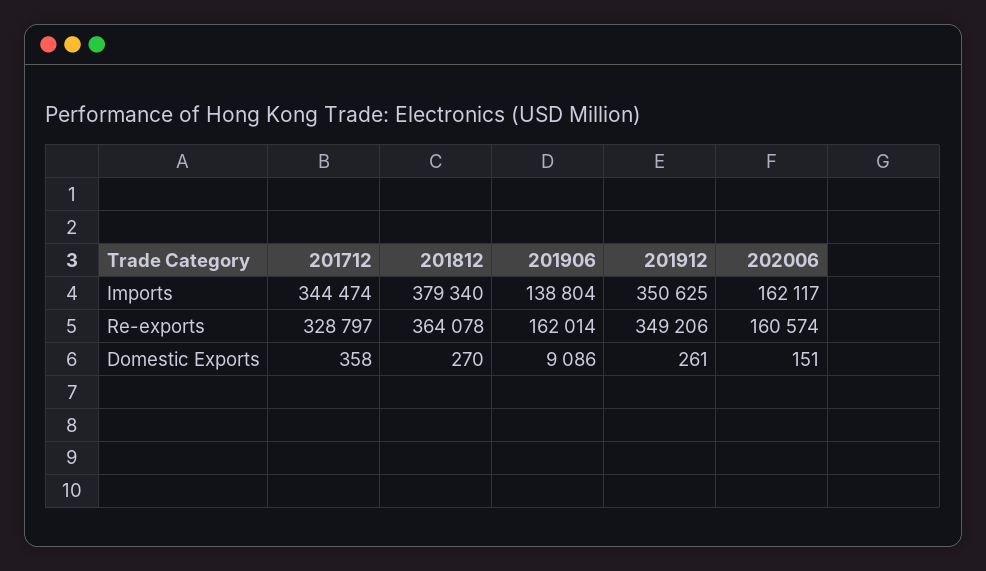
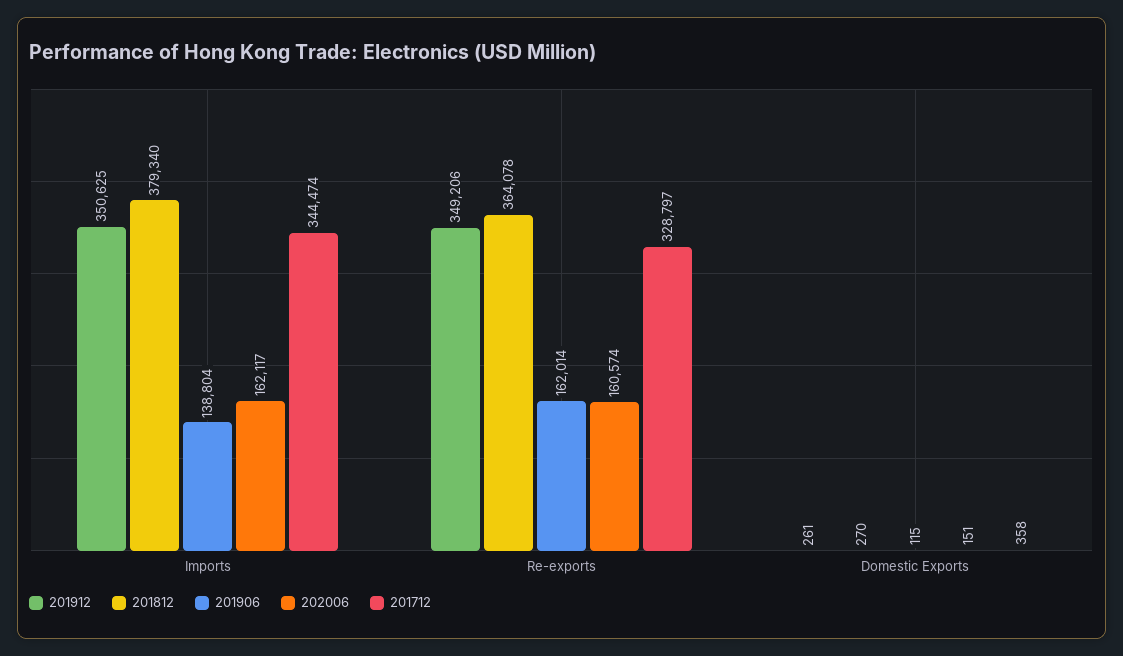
  {
    "201712": {
      "Imports": 344474,
      "Re-exports": 328797,
      "Domestic Exports": 358
    },
    "201812": {
      "Imports": 379340,
      "Re-exports": 364078,
      "Domestic Exports": 270
    },
    "201906": {
      "Imports": 138804,
      "Re-exports": 162014,
-     "Domestic Exports": 9086
+     "Domestic Exports": 115
    },
    "201912": {
      "Imports": 350625,
      "Re-exports": 349206,
      "Domestic Exports": 261
    },
    "202006": {
      "Imports": 162117,
      "Re-exports": 160574,
      "Domestic Exports": 151
    }
  }

